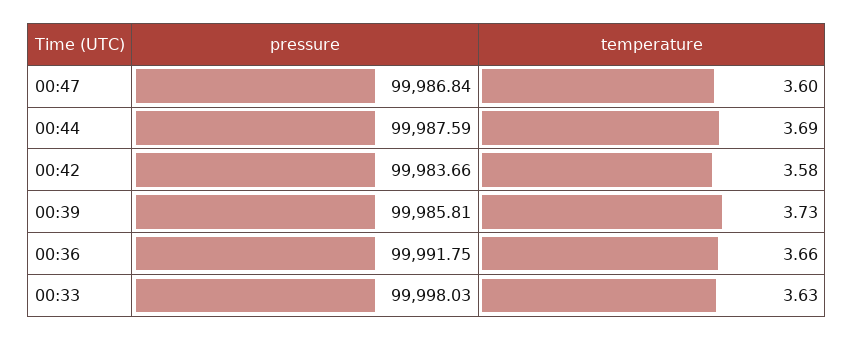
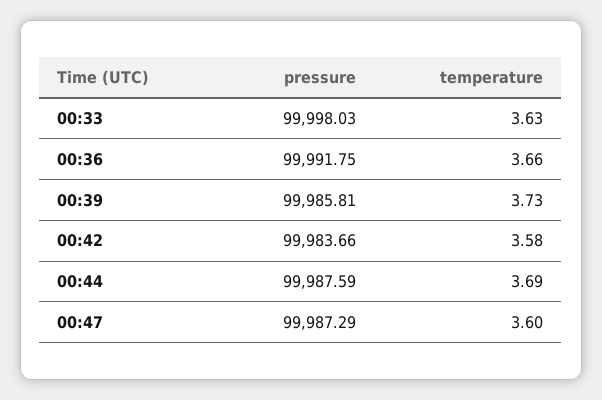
  {
    "pressure": {
-     "00:47": 99986.84,
+     "00:47": 99987.29,
      "00:44": 99987.59,
      "00:42": 99983.66,
      "00:39": 99985.81,
      "00:36": 99991.75,
      "00:33": 99998.03
    },
    "temperature": {
      "00:47": 3.6,
      "00:44": 3.69,
      "00:42": 3.58,
      "00:39": 3.73,
      "00:36": 3.66,
      "00:33": 3.63
    }
  }

